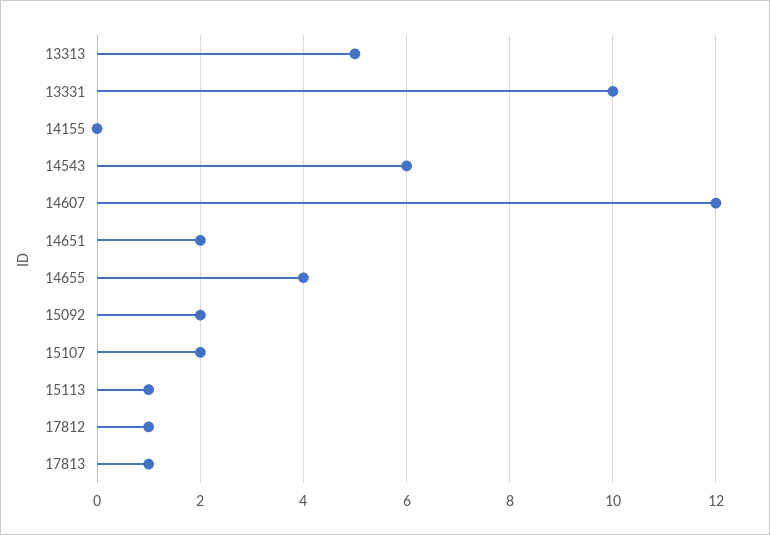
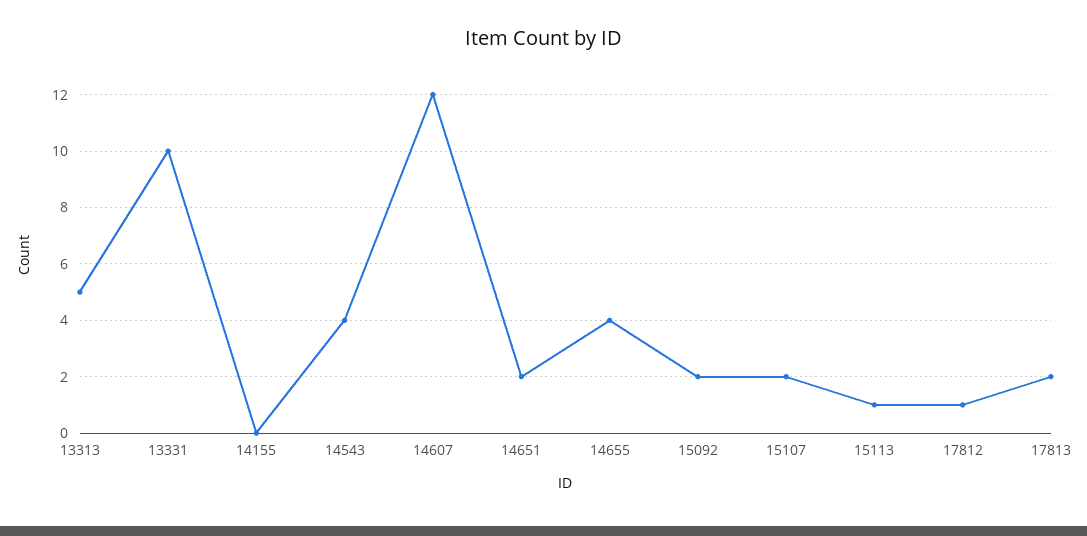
  {
    "13313": 5,
    "13331": 10,
    "14155": 0,
-   "14543": 6,
+   "14543": 4,
    "14607": 12,
    "14651": 2,
    "14655": 4,
    "15092": 2,
    "15107": 2,
    "15113": 1,
    "17812": 1,
-   "17813": 1
+   "17813": 2
  }

